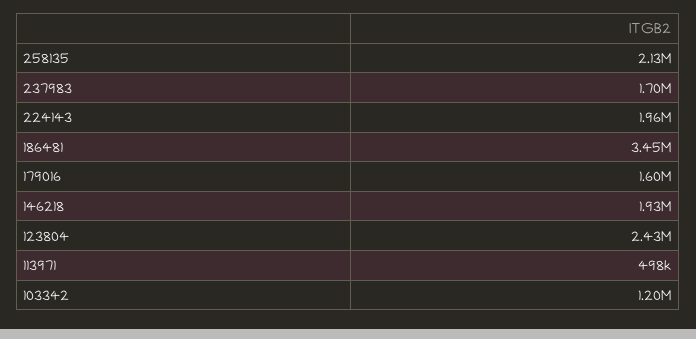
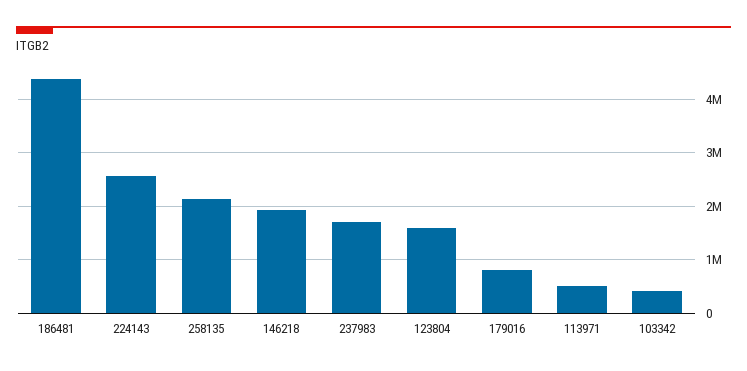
  {
    "258135": 2130000,
    "237983": 1700000,
-   "224143": 1960000,
+   "224143": 2600000,
-   "186481": 3450000,
+   "186481": 4400000,
-   "179016": 1600000,
+   "179016": 800000,
    "146218": 1930000,
-   "123804": 2430000,
+   "123804": 1600000,
    "113971": 498000,
-   "103342": 1200000
+   "103342": 400000
  }

